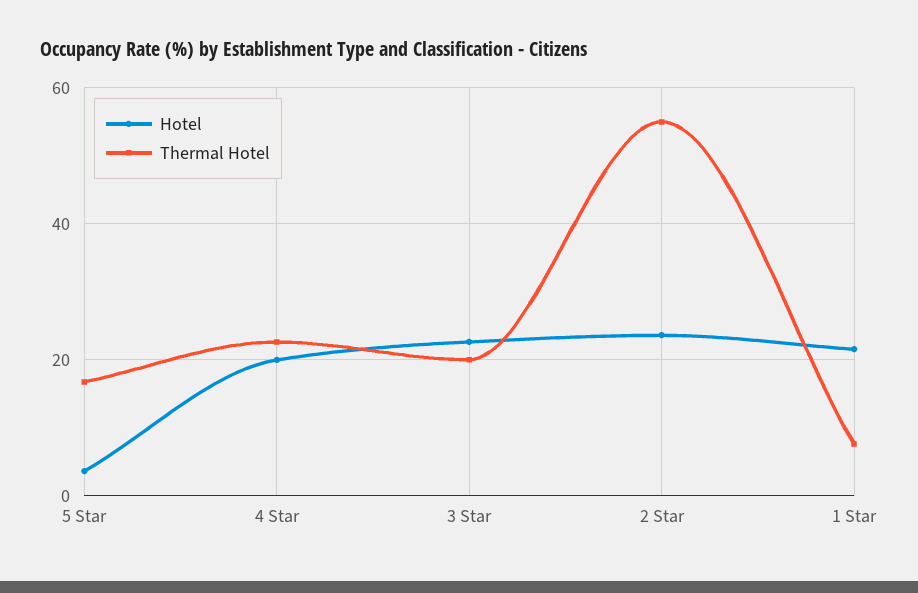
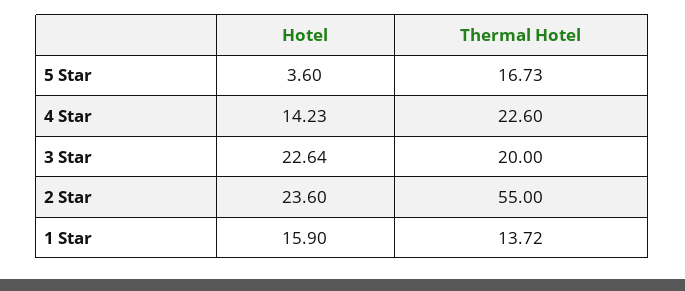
  {
    "Hotel": {
      "5 Star": 3.6,
-     "4 Star": 20,
+     "4 Star": 14.23,
      "3 Star": 22.64,
      "2 Star": 23.6,
-     "1 Star": 22
+     "1 Star": 15.9
    },
    "Thermal Hotel": {
      "5 Star": 16.73,
      "4 Star": 22.6,
      "3 Star": 20,
      "2 Star": 55,
-     "1 Star": 8
+     "1 Star": 13.72
    }
  }

